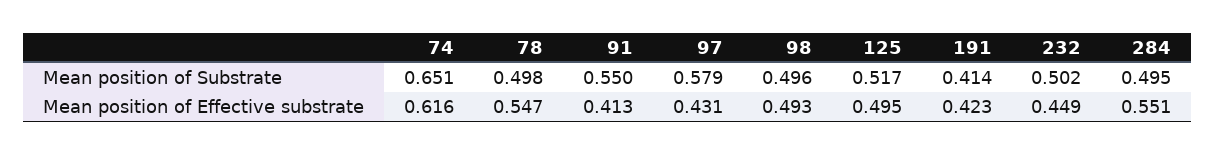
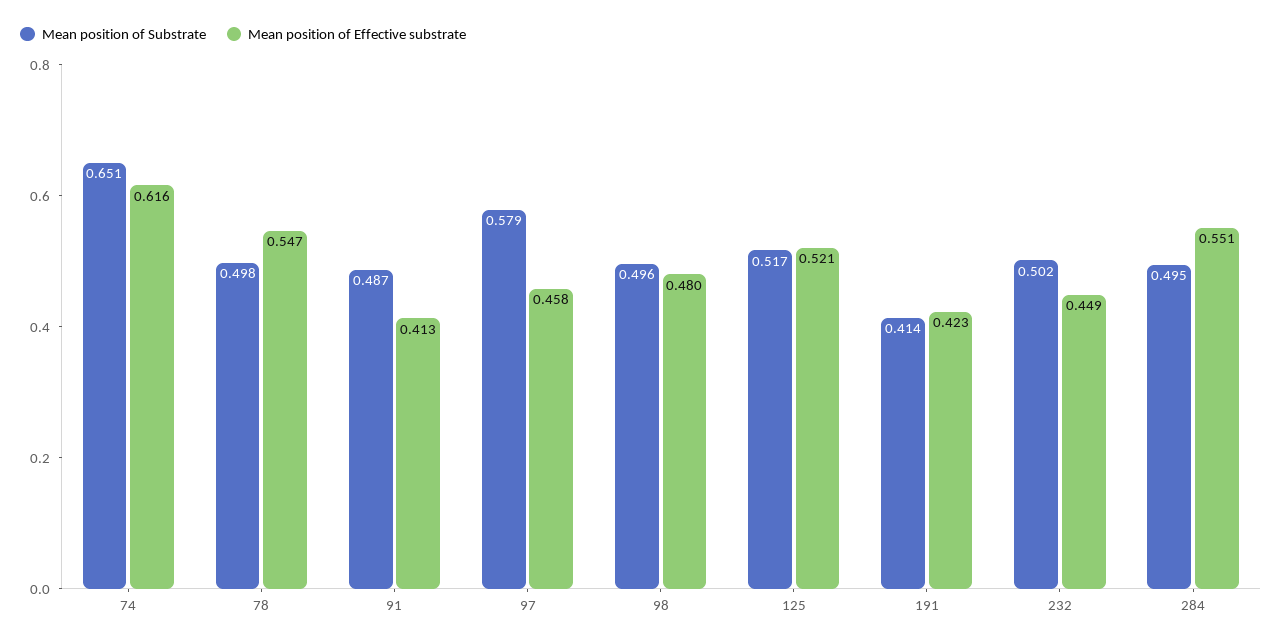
  {
    "Mean position of Substrate": {
      "74": 0.651,
      "78": 0.498,
-     "91": 0.55,
+     "91": 0.487,
      "97": 0.579,
      "98": 0.496,
      "125": 0.517,
      "191": 0.414,
      "232": 0.502,
      "284": 0.495
    },
    "Mean position of Effective substrate": {
      "74": 0.616,
      "78": 0.547,
      "91": 0.413,
-     "97": 0.431,
+     "97": 0.458,
-     "98": 0.493,
+     "98": 0.48,
-     "125": 0.495,
+     "125": 0.521,
      "191": 0.423,
      "232": 0.449,
      "284": 0.551
    }
  }

